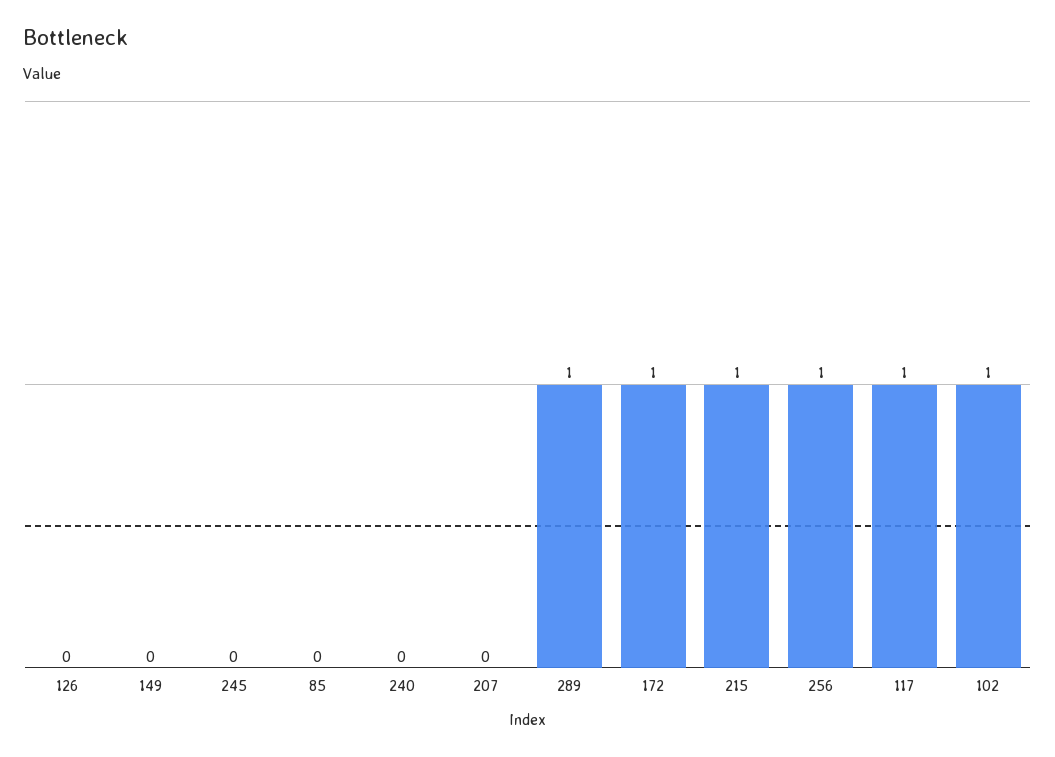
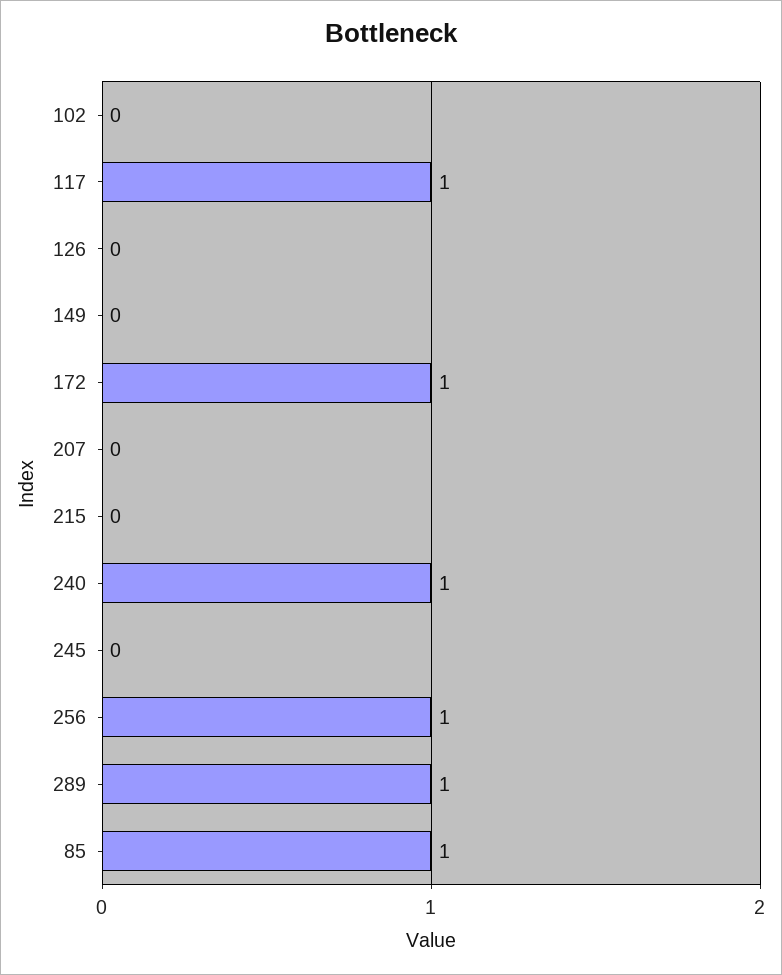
  {
    "126": 0,
    "149": 0,
    "245": 0,
-   "85": 0,
+   "85": 1,
-   "240": 0,
+   "240": 1,
    "207": 0,
    "289": 1,
    "172": 1,
-   "215": 1,
+   "215": 0,
    "256": 1,
    "117": 1,
-   "102": 1
+   "102": 0
  }

